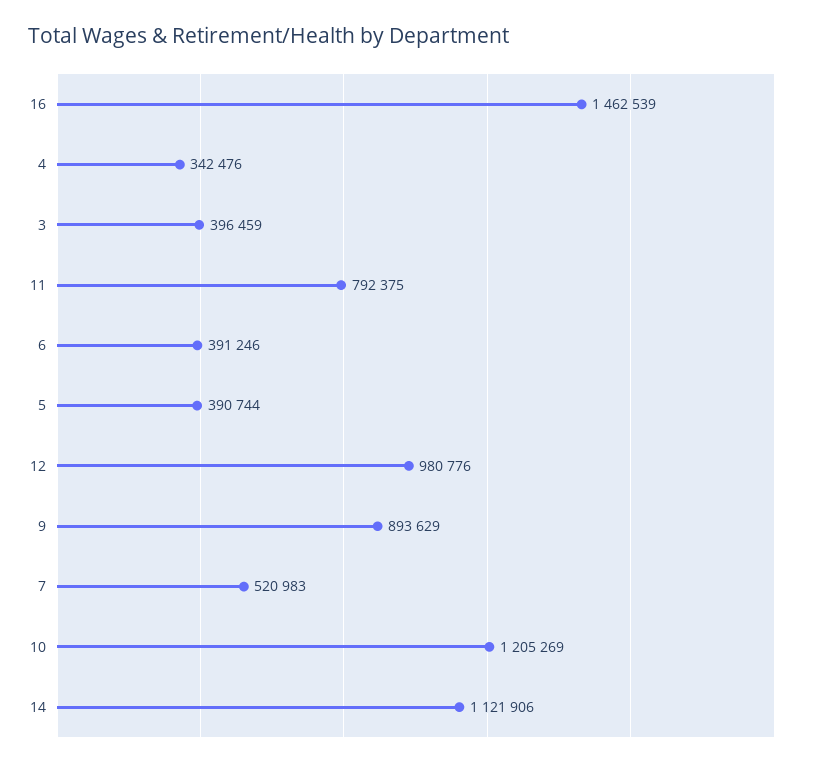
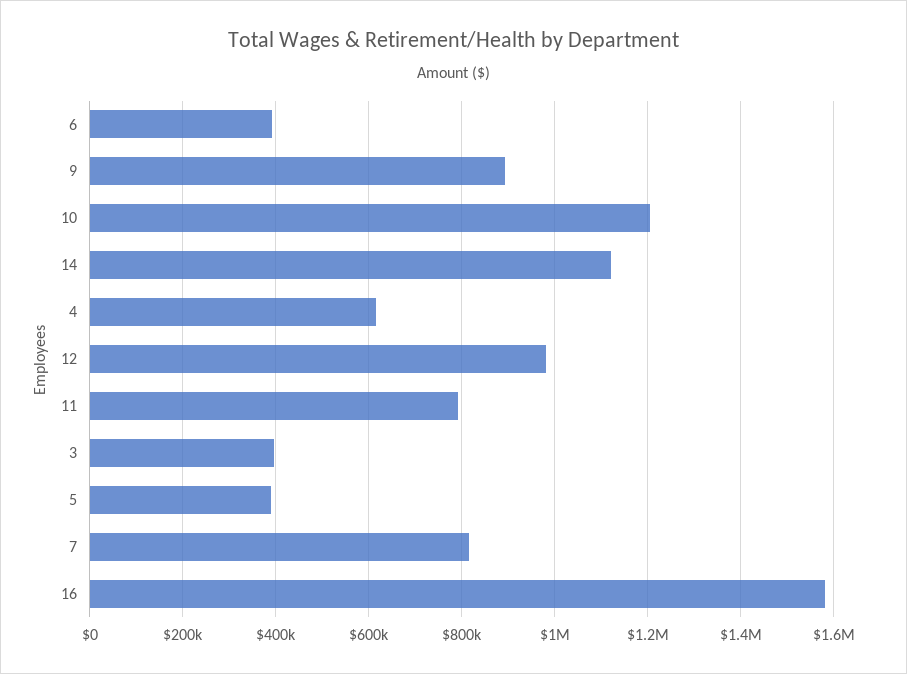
  {
-   "16": 1462539,
+   "16": 1580000,
-   "4": 342476,
+   "4": 620000,
    "3": 396459,
    "11": 792375,
    "6": 391246,
    "5": 390744,
    "12": 980776,
    "9": 893629,
-   "7": 520983,
+   "7": 820000,
    "10": 1205269,
    "14": 1121906
  }

